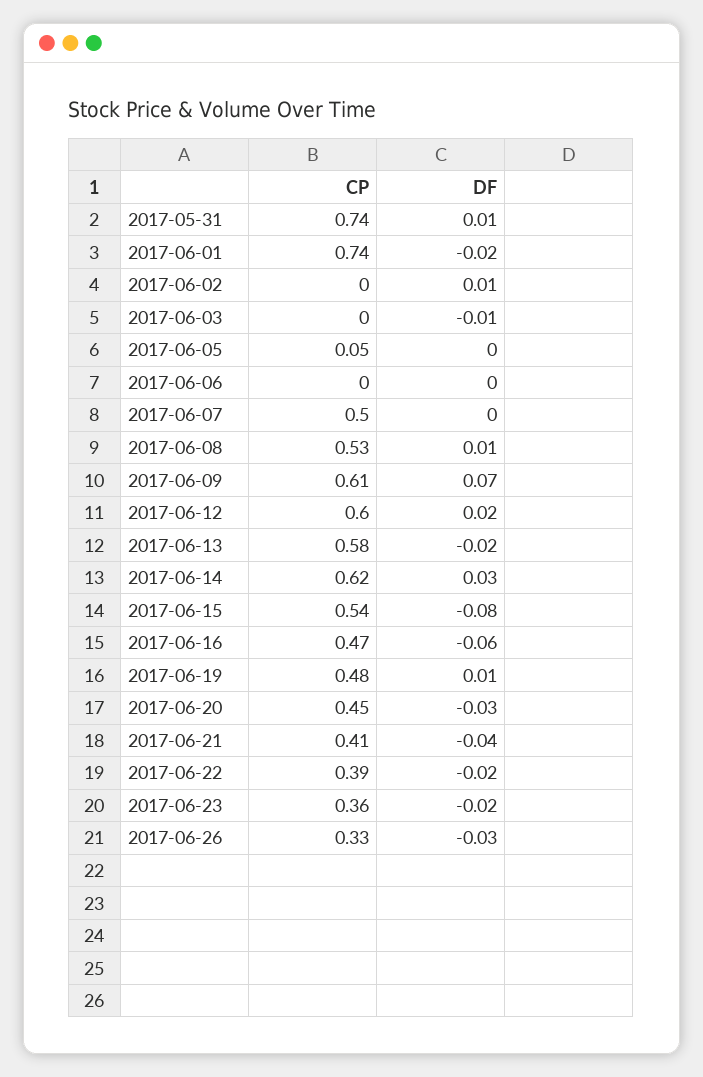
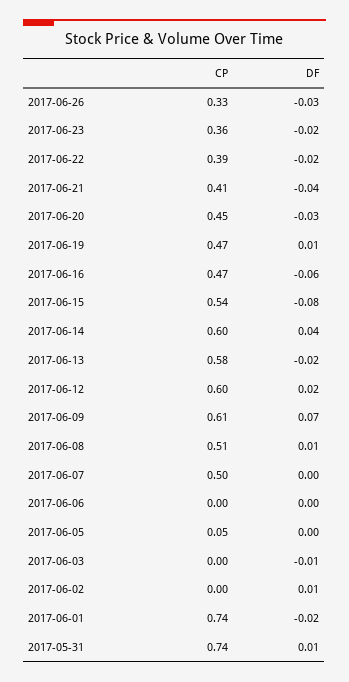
  {
    "CP": {
      "2017-05-31": 0.74,
      "2017-06-01": 0.74,
      "2017-06-02": 0,
      "2017-06-03": 0,
      "2017-06-05": 0.05,
      "2017-06-06": 0,
      "2017-06-07": 0.5,
-     "2017-06-08": 0.53,
+     "2017-06-08": 0.51,
      "2017-06-09": 0.61,
      "2017-06-12": 0.6,
      "2017-06-13": 0.58,
-     "2017-06-14": 0.62,
+     "2017-06-14": 0.6,
      "2017-06-15": 0.54,
      "2017-06-16": 0.47,
-     "2017-06-19": 0.48,
+     "2017-06-19": 0.47,
      "2017-06-20": 0.45,
      "2017-06-21": 0.41,
      "2017-06-22": 0.39,
      "2017-06-23": 0.36,
      "2017-06-26": 0.33
    },
    "DF": {
      "2017-05-31": 0.01,
      "2017-06-01": -0.02,
      "2017-06-02": 0.01,
      "2017-06-03": -0.01,
      "2017-06-05": 0,
      "2017-06-06": 0,
      "2017-06-07": 0,
      "2017-06-08": 0.01,
      "2017-06-09": 0.07,
      "2017-06-12": 0.02,
      "2017-06-13": -0.02,
-     "2017-06-14": 0.03,
+     "2017-06-14": 0.04,
      "2017-06-15": -0.08,
      "2017-06-16": -0.06,
      "2017-06-19": 0.01,
      "2017-06-20": -0.03,
      "2017-06-21": -0.04,
      "2017-06-22": -0.02,
      "2017-06-23": -0.02,
      "2017-06-26": -0.03
    }
  }

